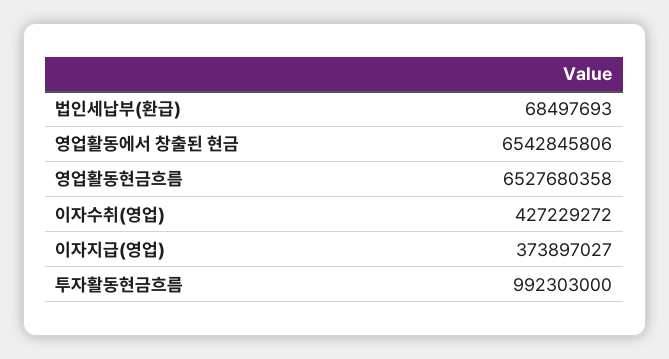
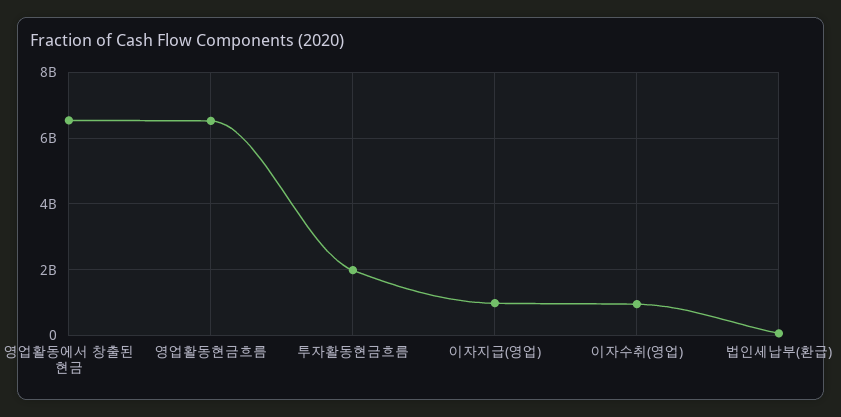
  {
    "법인세납부(환급)": 68497693,
    "영업활동에서 창출된 현금": 6542845806,
    "영업활동현금흐름": 6527680358,
-   "이자수취(영업)": 427229272,
+   "이자수취(영업)": 1000000000,
-   "이자지급(영업)": 373897027,
+   "이자지급(영업)": 1000000000,
-   "투자활동현금흐름": 992303000
+   "투자활동현금흐름": 2000000000
  }

